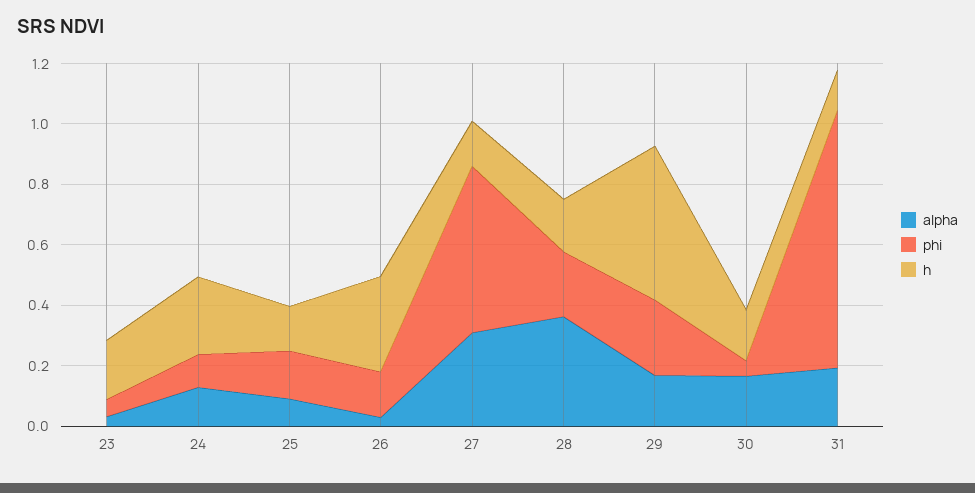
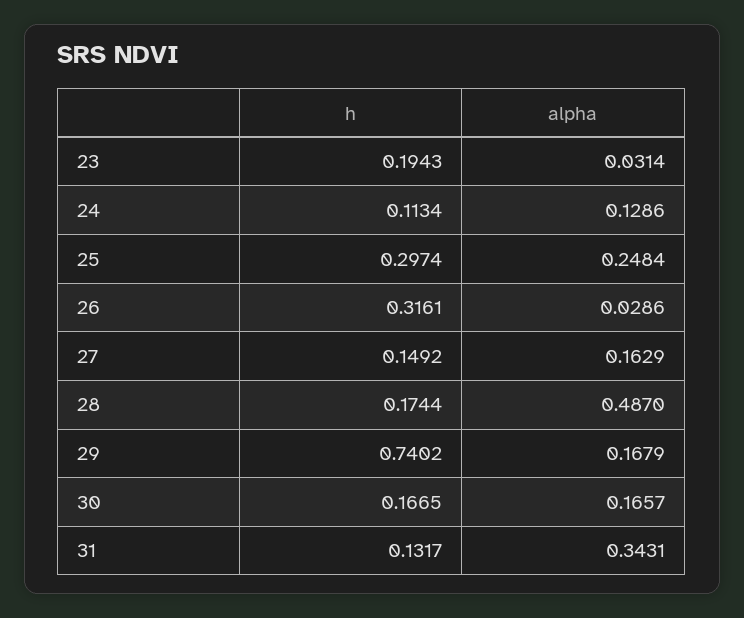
  {
    "alpha": {
      "23": 0.0314,
      "24": 0.1286,
-     "25": 0.1,
+     "25": 0.2484,
      "26": 0.0286,
-     "27": 0.3,
+     "27": 0.1629,
-     "28": 0.35,
+     "28": 0.487,
      "29": 0.1679,
      "30": 0.1657,
-     "31": 0.2
+     "31": 0.3431
    },
-   "phi": {
-     "23": 0.05,
-     "24": 0.1,
-     "25": 0.15,
-     "26": 0.15,
-     "27": 0.55,
-     "28": 0.2,
-     "29": 0.25,
-     "30": 0.05,
-     "31": 0.85
-   },
    "h": {
      "23": 0.1943,
-     "24": 0.25,
+     "24": 0.1134,
-     "25": 0.15,
+     "25": 0.2974,
      "26": 0.3161,
      "27": 0.1492,
      "28": 0.1744,
-     "29": 0.5,
+     "29": 0.7402,
      "30": 0.1665,
      "31": 0.1317
    }
  }

